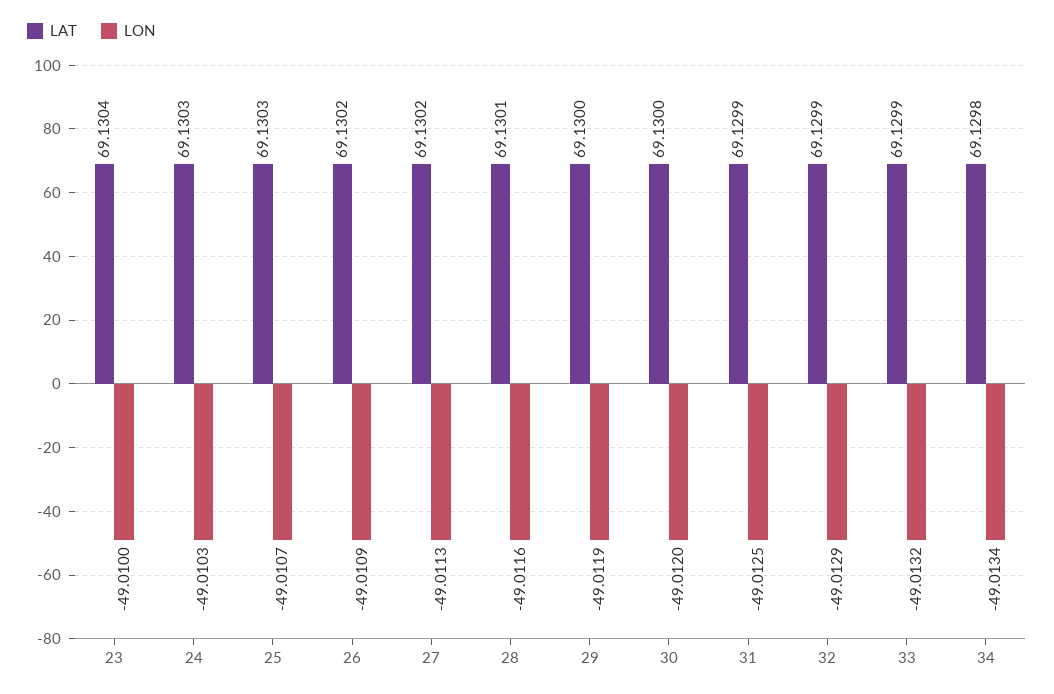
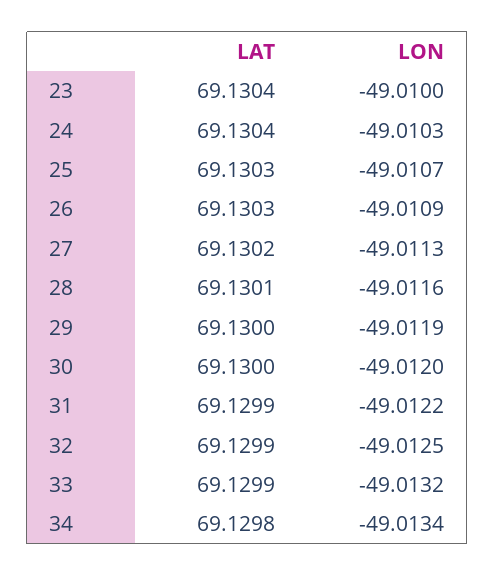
  {
    "LAT": {
      "23": 69.1304,
-     "24": 69.1303,
+     "24": 69.1304,
      "25": 69.1303,
-     "26": 69.1302,
+     "26": 69.1303,
      "27": 69.1302,
      "28": 69.1301,
      "29": 69.13,
      "30": 69.13,
      "31": 69.1299,
      "32": 69.1299,
      "33": 69.1299,
      "34": 69.1298
    },
    "LON": {
      "23": -49.01,
      "24": -49.0103,
      "25": -49.0107,
      "26": -49.0109,
      "27": -49.0113,
      "28": -49.0116,
      "29": -49.0119,
      "30": -49.012,
-     "31": -49.0125,
+     "31": -49.0122,
-     "32": -49.0129,
+     "32": -49.0125,
      "33": -49.0132,
      "34": -49.0134
    }
  }

